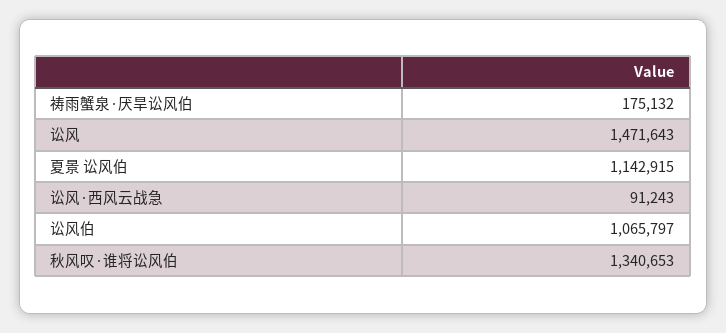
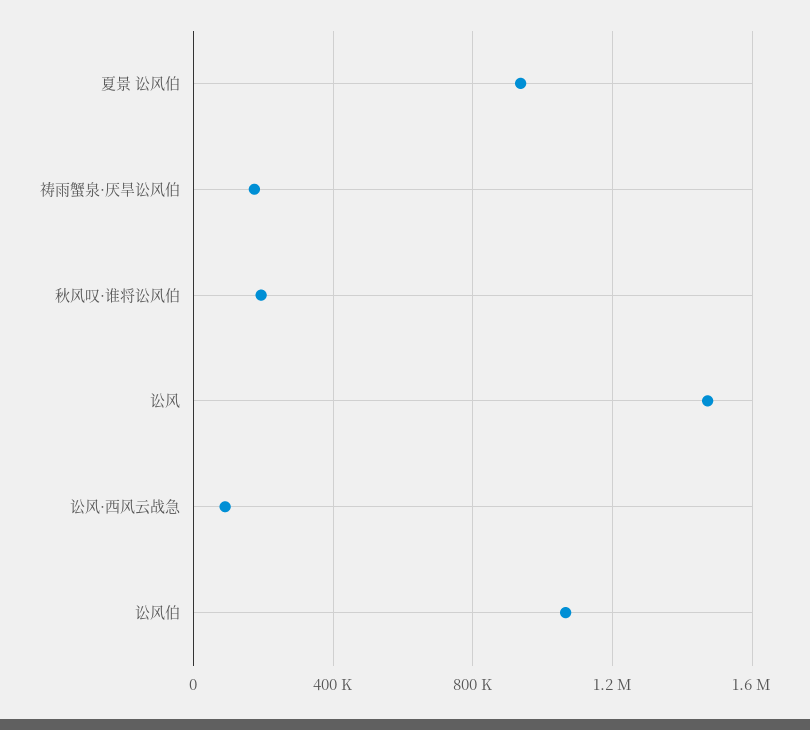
  {
    "祷雨蟹泉·厌旱讼风伯": 175132,
    "讼风": 1471643,
-   "夏景 讼风伯": 1142915,
+   "夏景 讼风伯": 950000,
    "讼风·西风云战急": 91243,
    "讼风伯": 1065797,
-   "秋风叹·谁将讼风伯": 1340653
+   "秋风叹·谁将讼风伯": 200000
  }

